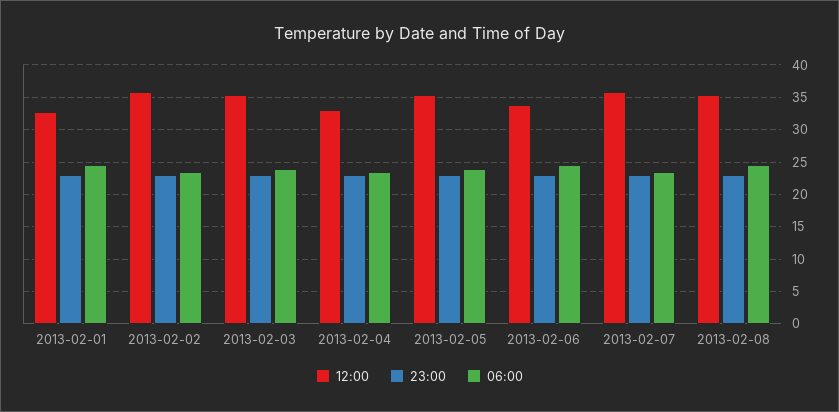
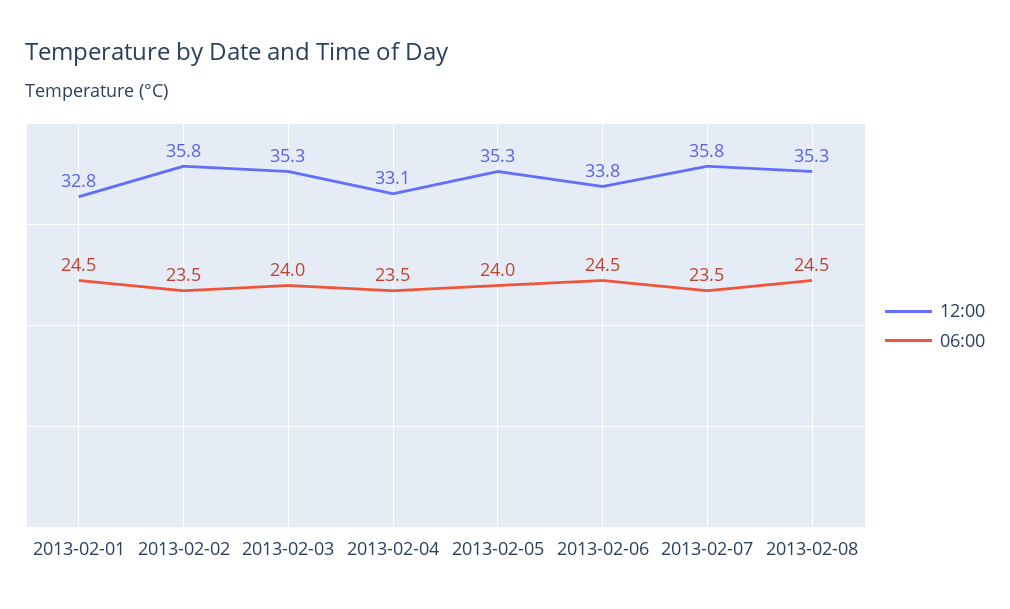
  {
    "12:00": {
      "2013-02-01": 32.8,
      "2013-02-02": 35.8,
      "2013-02-03": 35.3,
      "2013-02-04": 33.1,
      "2013-02-05": 35.3,
      "2013-02-06": 33.8,
      "2013-02-07": 35.8,
      "2013-02-08": 35.3
    },
-   "23:00": {
-     "2013-02-01": 23,
-     "2013-02-02": 23,
-     "2013-02-03": 23,
-     "2013-02-04": 23,
-     "2013-02-05": 23,
-     "2013-02-06": 23,
-     "2013-02-07": 23,
-     "2013-02-08": 23
-   },
    "06:00": {
      "2013-02-01": 24.5,
      "2013-02-02": 23.5,
      "2013-02-03": 24,
      "2013-02-04": 23.5,
      "2013-02-05": 24,
      "2013-02-06": 24.5,
      "2013-02-07": 23.5,
      "2013-02-08": 24.5
    }
  }

